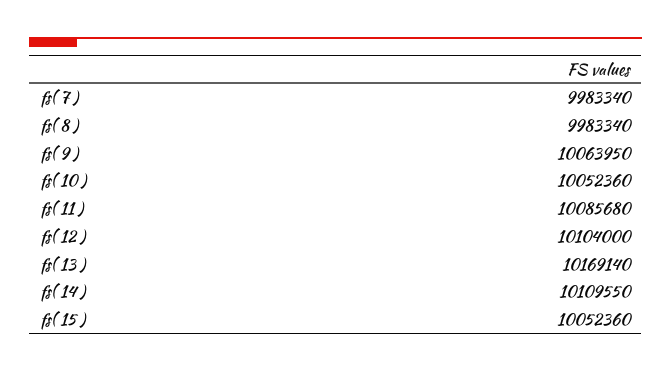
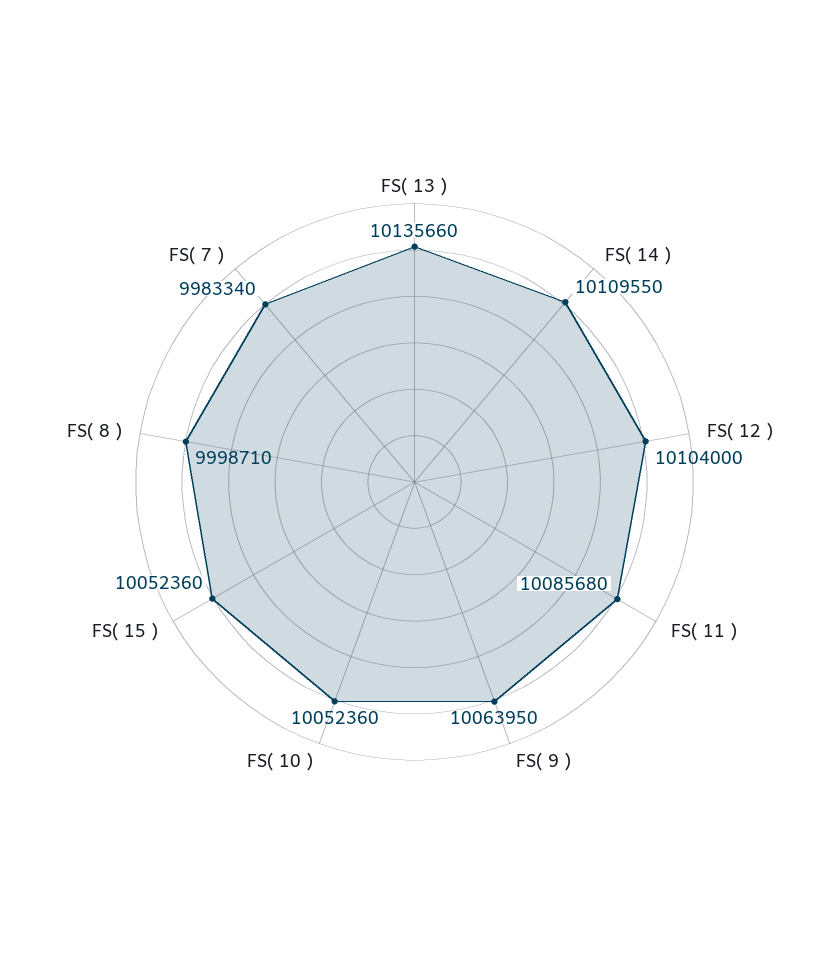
  {
    "fs( 7 )": 9983340,
-   "fs( 8 )": 9983340,
+   "fs( 8 )": 9998710,
    "fs( 9 )": 10063950,
    "fs( 10 )": 10052360,
    "fs( 11 )": 10085680,
    "fs( 12 )": 10104000,
-   "fs( 13 )": 10169140,
+   "fs( 13 )": 10135660,
    "fs( 14 )": 10109550,
    "fs( 15 )": 10052360
  }

